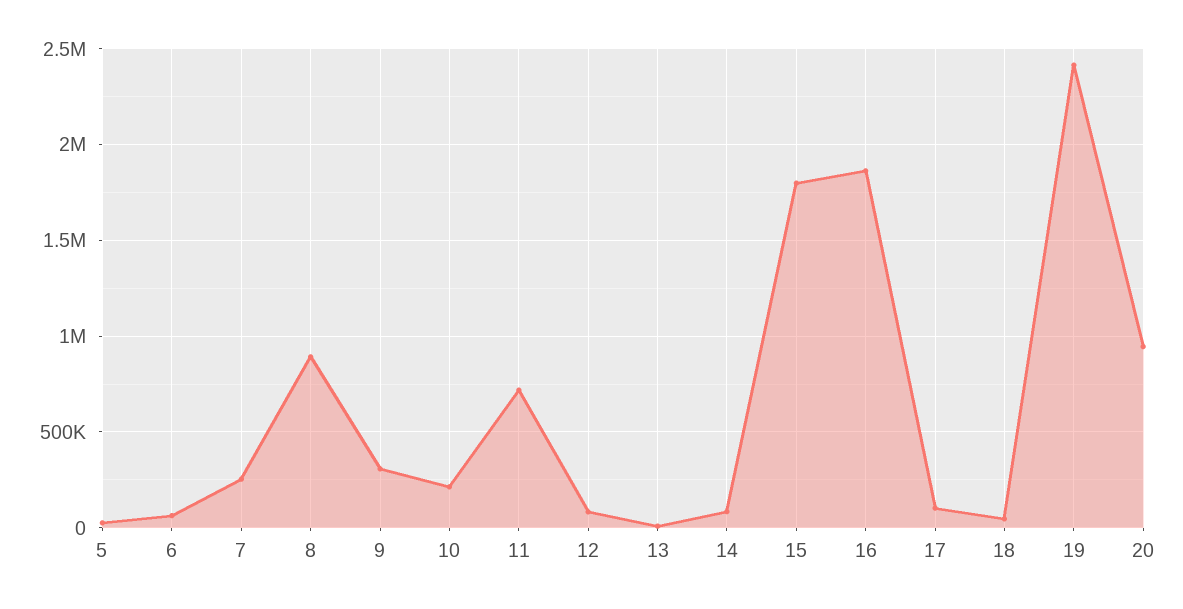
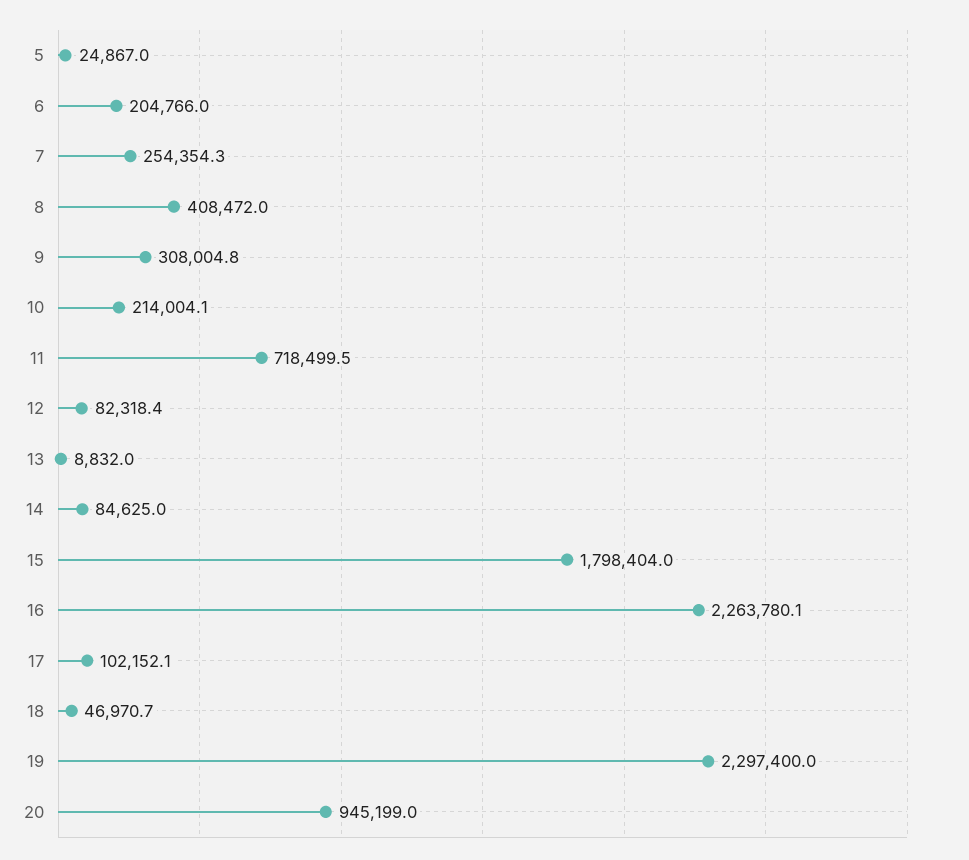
  {
    "5": 24867,
-   "6": 50000,
+   "6": 204766,
    "7": 254354.3,
-   "8": 900000,
+   "8": 408472,
    "9": 308004.8,
    "10": 214004.1,
    "11": 718499.5,
    "12": 82318.4,
    "13": 8832,
    "14": 84625,
    "15": 1798404,
-   "16": 1850000,
+   "16": 2263780.1,
    "17": 102152.1,
    "18": 46970.7,
-   "19": 2400000,
+   "19": 2297400,
    "20": 945199
  }

